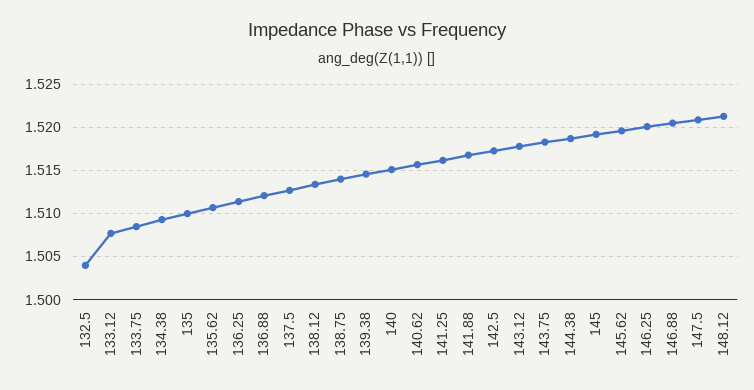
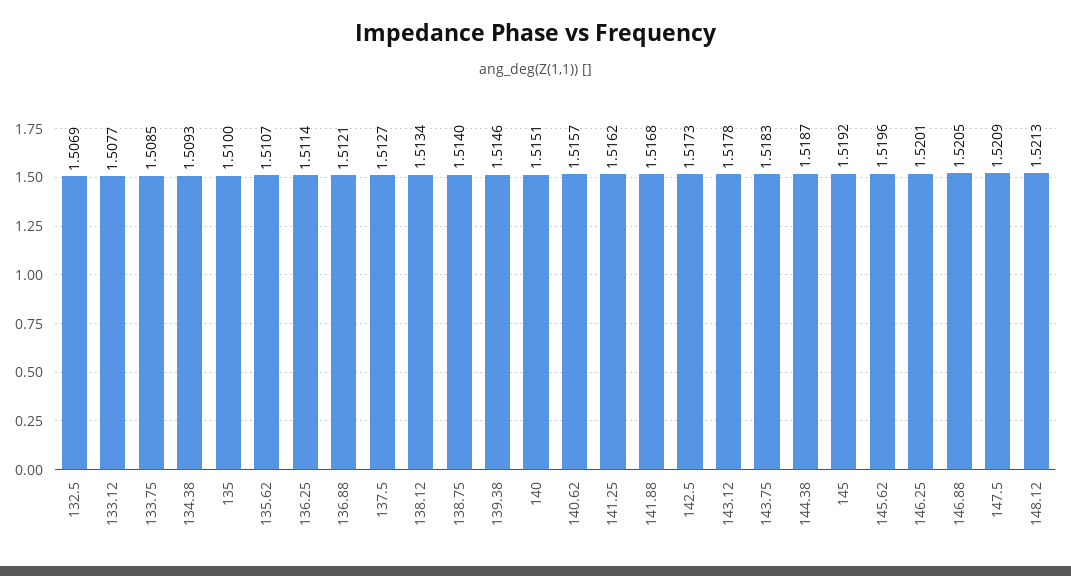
  {
-   "132.5": 1.504,
+   "132.5": 1.5069,
    "133.12": 1.5077,
    "133.75": 1.5085,
    "134.38": 1.5093,
    "135": 1.51,
    "135.62": 1.5107,
    "136.25": 1.5114,
    "136.88": 1.5121,
    "137.5": 1.5127,
    "138.12": 1.5134,
    "138.75": 1.514,
    "139.38": 1.5146,
    "140": 1.5151,
    "140.62": 1.5157,
    "141.25": 1.5162,
    "141.88": 1.5168,
    "142.5": 1.5173,
    "143.12": 1.5178,
    "143.75": 1.5183,
    "144.38": 1.5187,
    "145": 1.5192,
    "145.62": 1.5196,
    "146.25": 1.5201,
    "146.88": 1.5205,
    "147.5": 1.5209,
    "148.12": 1.5213
  }

